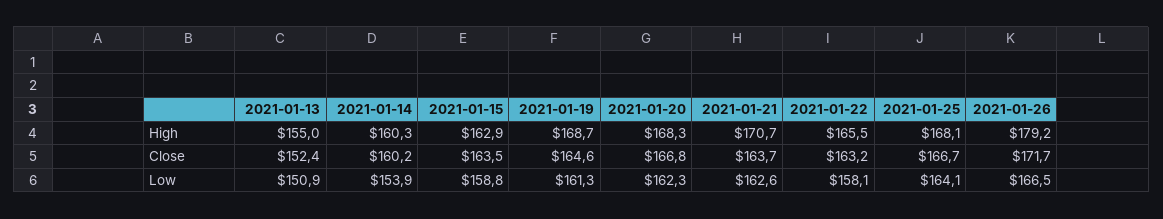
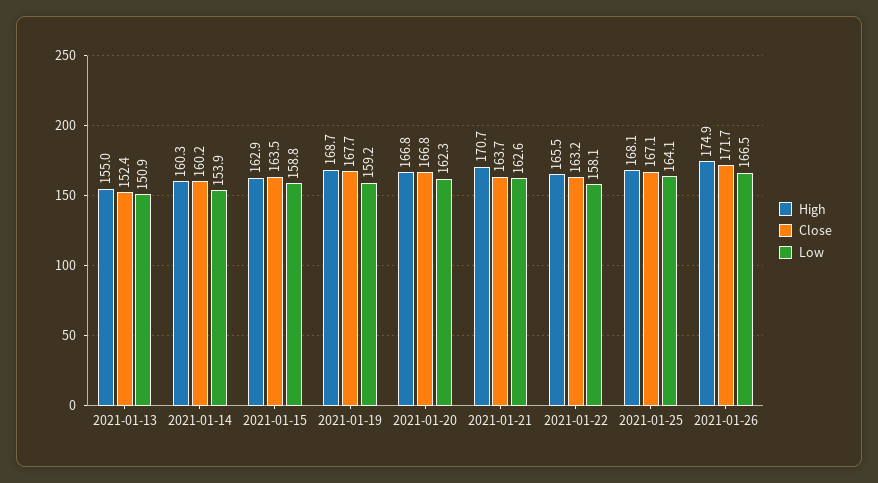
  {
    "High": {
      "2021-01-13": 155,
      "2021-01-14": 160.3,
      "2021-01-15": 162.9,
      "2021-01-19": 168.7,
-     "2021-01-20": 168.3,
+     "2021-01-20": 166.8,
      "2021-01-21": 170.7,
      "2021-01-22": 165.5,
      "2021-01-25": 168.1,
-     "2021-01-26": 179.2
+     "2021-01-26": 174.9
    },
    "Close": {
      "2021-01-13": 152.4,
      "2021-01-14": 160.2,
      "2021-01-15": 163.5,
-     "2021-01-19": 164.6,
+     "2021-01-19": 167.7,
      "2021-01-20": 166.8,
      "2021-01-21": 163.7,
      "2021-01-22": 163.2,
-     "2021-01-25": 166.7,
+     "2021-01-25": 167.1,
      "2021-01-26": 171.7
    },
    "Low": {
      "2021-01-13": 150.9,
      "2021-01-14": 153.9,
      "2021-01-15": 158.8,
-     "2021-01-19": 161.3,
+     "2021-01-19": 159.2,
      "2021-01-20": 162.3,
      "2021-01-21": 162.6,
      "2021-01-22": 158.1,
      "2021-01-25": 164.1,
      "2021-01-26": 166.5
    }
  }

